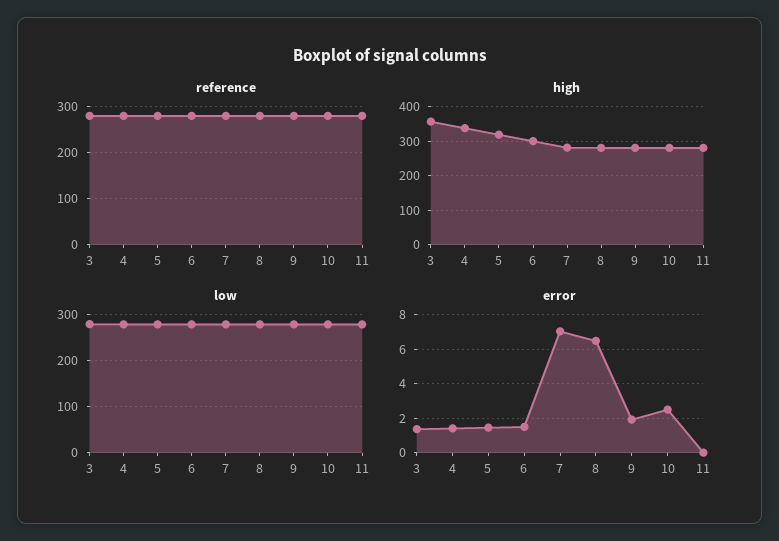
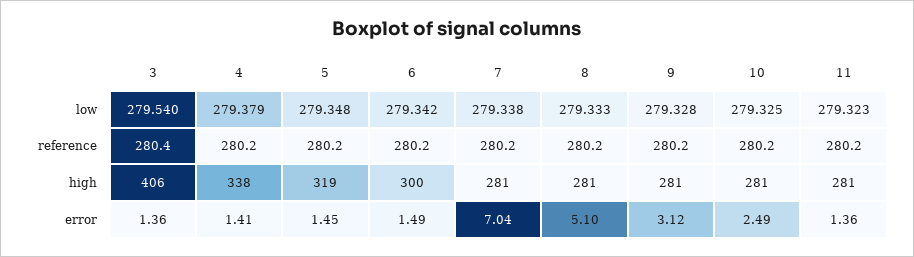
  {
    "reference": {
      "3": 280.4,
      "4": 280.2,
      "5": 280.2,
      "6": 280.2,
      "7": 280.2,
      "8": 280.2,
      "9": 280.2,
      "10": 280.2,
      "11": 280.2
    },
    "high": {
-     "3": 360,
+     "3": 406,
      "4": 338,
      "5": 319,
      "6": 300,
      "7": 281,
      "8": 281,
      "9": 281,
      "10": 281,
      "11": 281
    },
    "low": {
      "3": 279.54,
      "4": 279.379,
      "5": 279.348,
      "6": 279.342,
      "7": 279.338,
      "8": 279.333,
      "9": 279.328,
      "10": 279.325,
      "11": 279.323
    },
    "error": {
      "3": 1.36,
      "4": 1.41,
      "5": 1.45,
      "6": 1.49,
      "7": 7.04,
-     "8": 6.5,
+     "8": 5.1,
-     "9": 2,
+     "9": 3.12,
      "10": 2.49,
-     "11": 0
+     "11": 1.36
    }
  }

